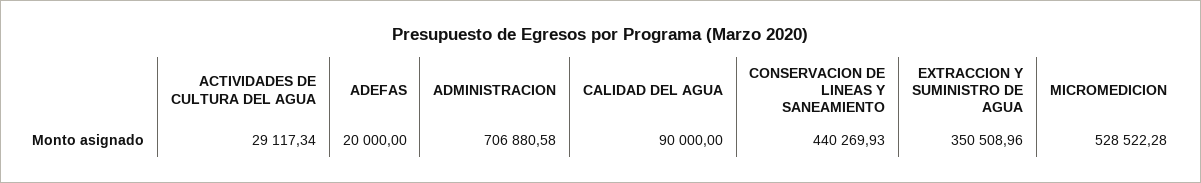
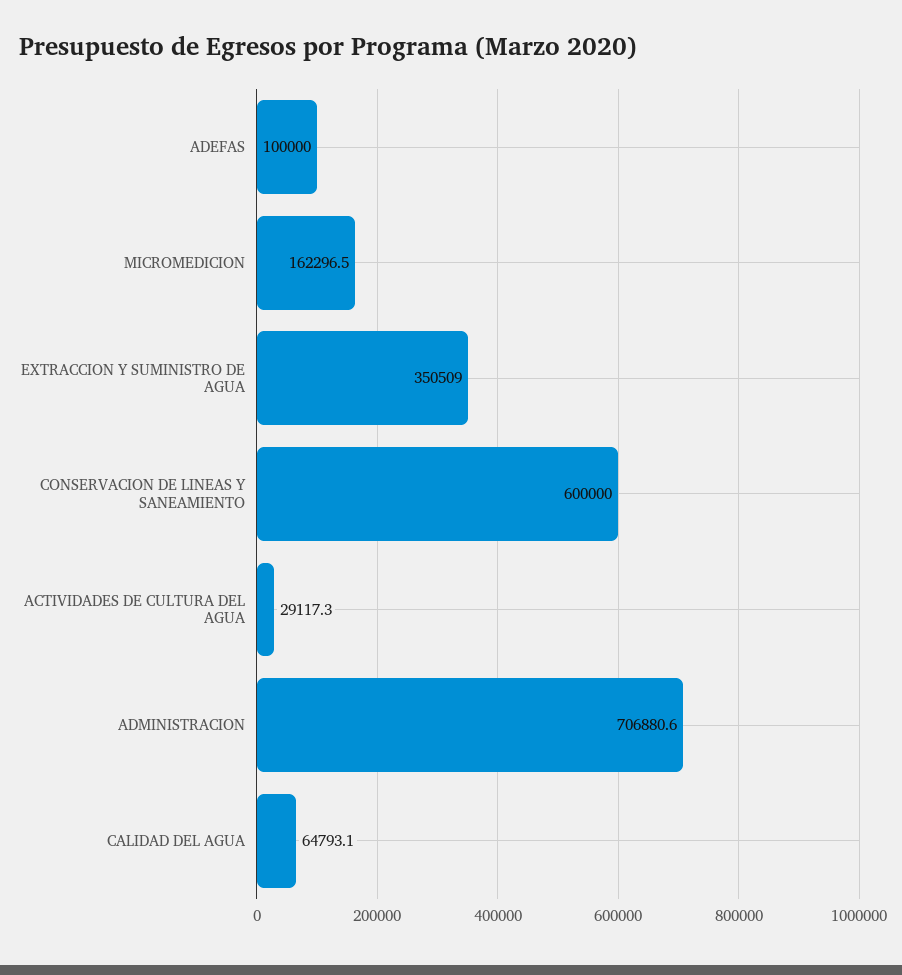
  {
    "ACTIVIDADES DE CULTURA DEL AGUA": 29117.34,
-   "ADEFAS": 20000,
+   "ADEFAS": 100000,
    "ADMINISTRACION": 706880.58,
-   "CALIDAD DEL AGUA": 90000,
+   "CALIDAD DEL AGUA": 64793.1,
-   "CONSERVACION DE LINEAS Y SANEAMIENTO": 440269.93,
+   "CONSERVACION DE LINEAS Y SANEAMIENTO": 600000,
    "EXTRACCION Y SUMINISTRO DE AGUA": 350508.96,
-   "MICROMEDICION": 528522.28
+   "MICROMEDICION": 162296.5
  }

